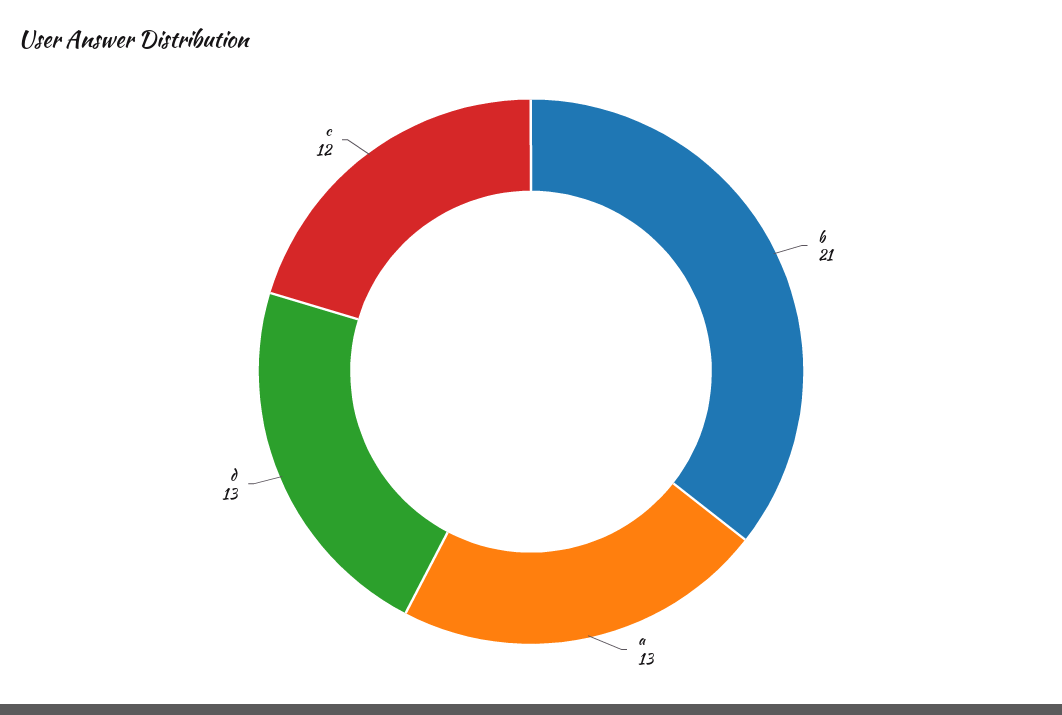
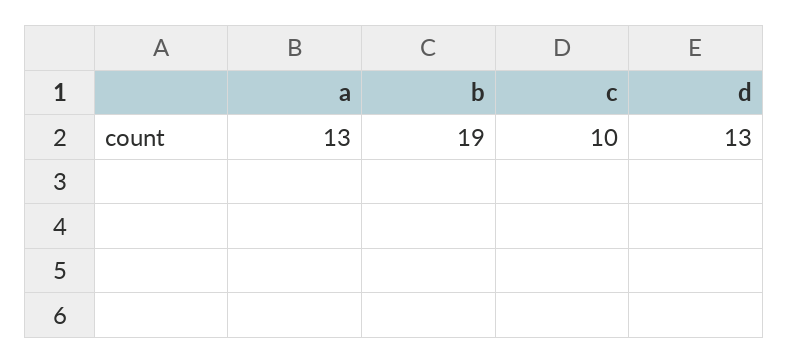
  {
-   "b": 21,
+   "b": 19,
    "a": 13,
    "d": 13,
-   "c": 12
+   "c": 10
  }

